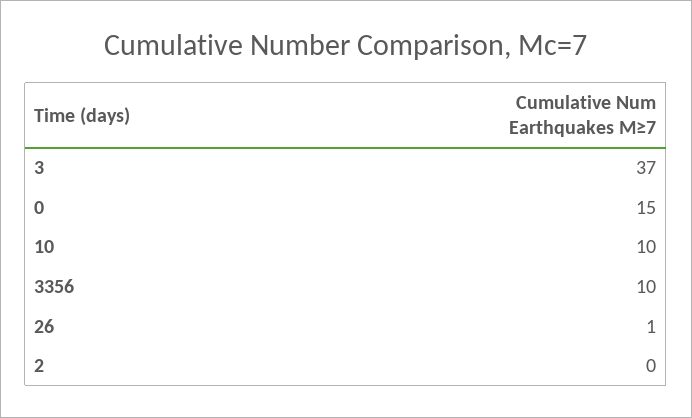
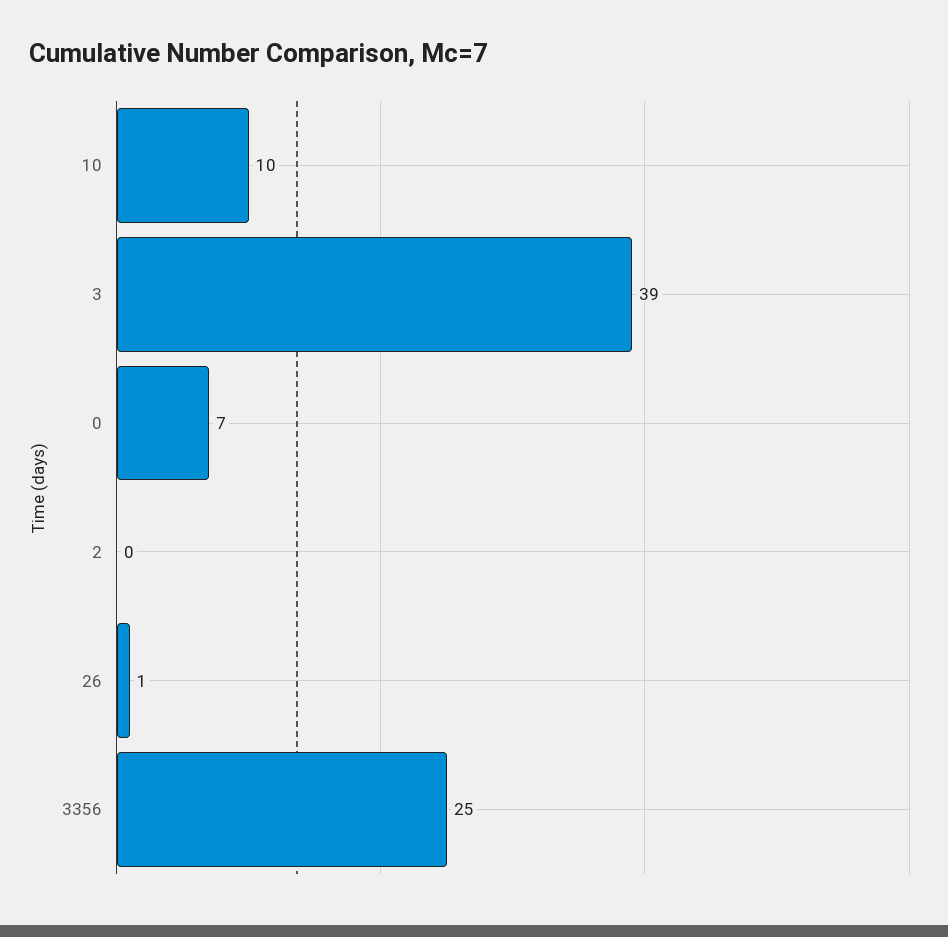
  {
-   "3": 37,
+   "3": 39,
-   "0": 15,
+   "0": 7,
    "10": 10,
-   "3356": 10,
+   "3356": 25,
    "26": 1,
    "2": 0
  }

